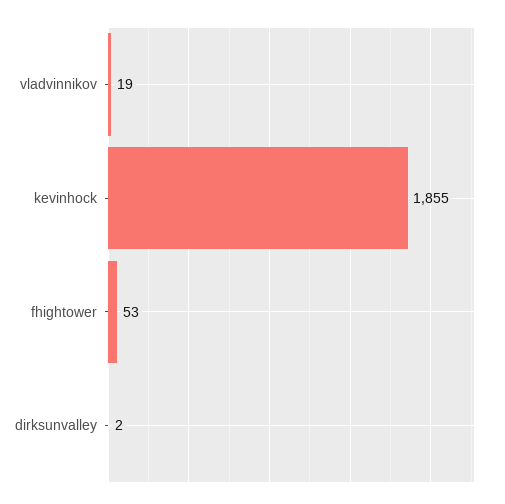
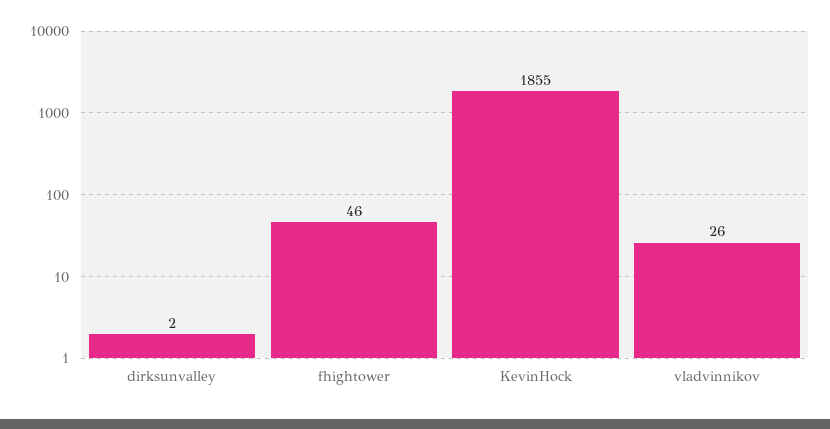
  {
-   "vladvinnikov": 19,
+   "vladvinnikov": 26,
    "kevinhock": 1855,
-   "fhightower": 53,
+   "fhightower": 46,
    "dirksunvalley": 2
  }

